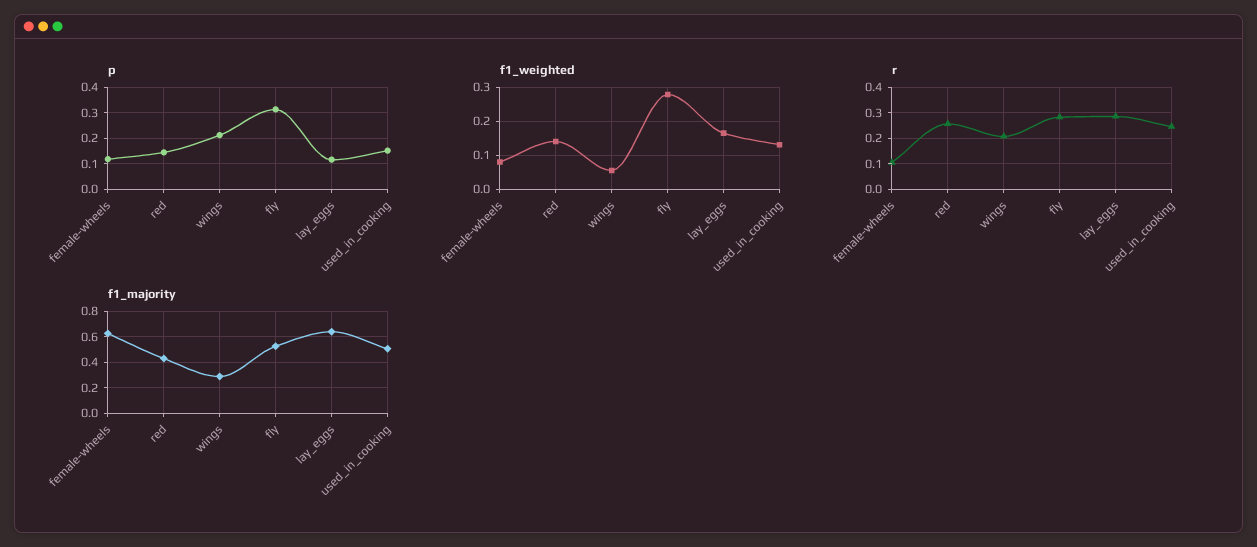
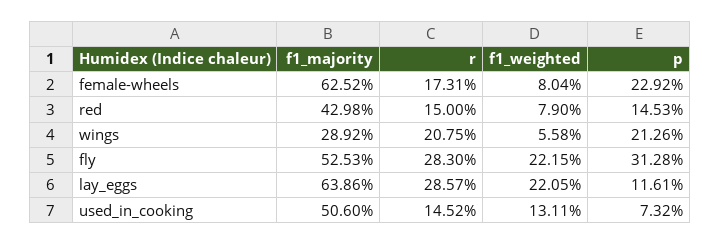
  {
    "p": {
-     "female-wheels": 0.125,
+     "female-wheels": 0.2292,
      "red": 0.1453,
      "wings": 0.2126,
      "fly": 0.3128,
      "lay_eggs": 0.1161,
-     "used_in_cooking": 0.15
+     "used_in_cooking": 0.0732
    },
    "f1_weighted": {
      "female-wheels": 0.0804,
-     "red": 0.14,
+     "red": 0.079,
      "wings": 0.0558,
-     "fly": 0.28,
+     "fly": 0.2215,
-     "lay_eggs": 0.16,
+     "lay_eggs": 0.2205,
      "used_in_cooking": 0.1311
    },
    "r": {
-     "female-wheels": 0.1,
+     "female-wheels": 0.1731,
-     "red": 0.25,
+     "red": 0.15,
      "wings": 0.2075,
      "fly": 0.283,
      "lay_eggs": 0.2857,
-     "used_in_cooking": 0.25
+     "used_in_cooking": 0.1452
    },
    "f1_majority": {
      "female-wheels": 0.6252,
      "red": 0.4298,
      "wings": 0.2892,
      "fly": 0.5253,
      "lay_eggs": 0.6386,
      "used_in_cooking": 0.506
    }
  }

